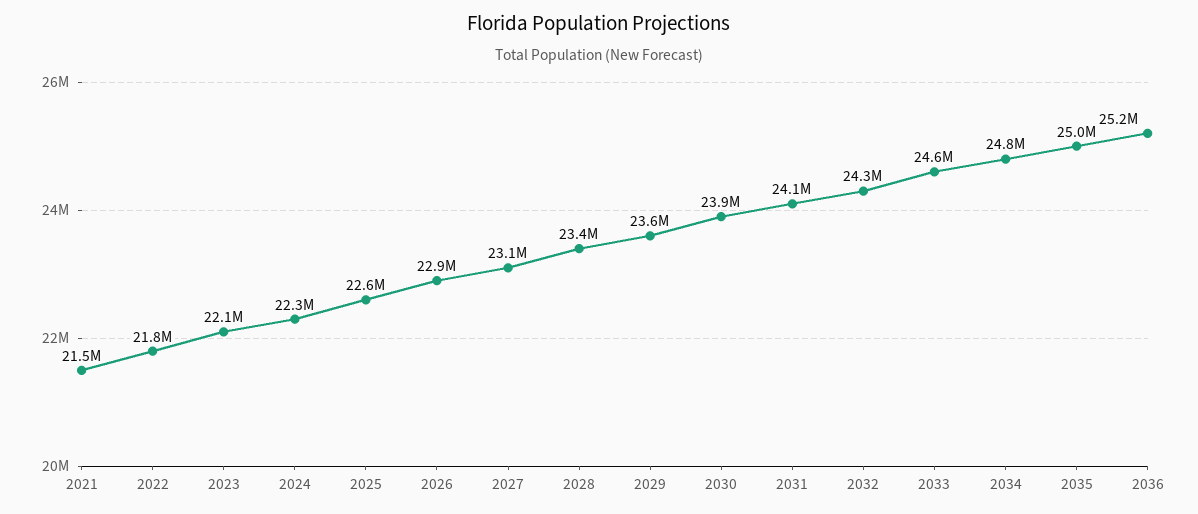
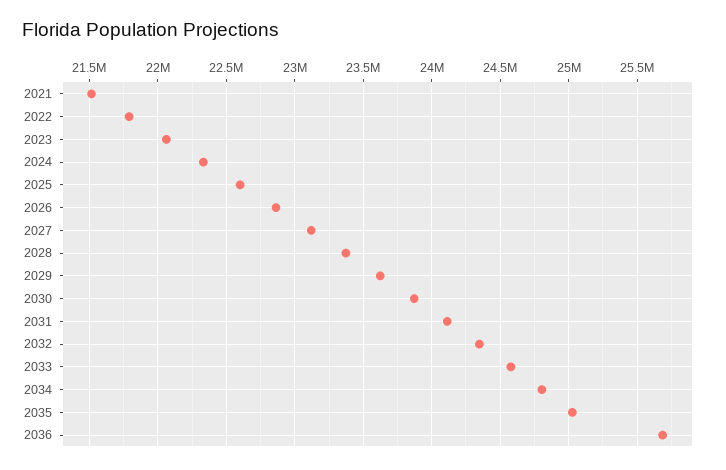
  {
    "2021": 21500000,
    "2022": 21800000,
    "2023": 22100000,
    "2024": 22300000,
    "2025": 22600000,
    "2026": 22900000,
    "2027": 23100000,
    "2028": 23400000,
    "2029": 23600000,
    "2030": 23900000,
    "2031": 24100000,
    "2032": 24300000,
    "2033": 24600000,
    "2034": 24800000,
    "2035": 25000000,
-   "2036": 25200000
+   "2036": 25700000
  }

